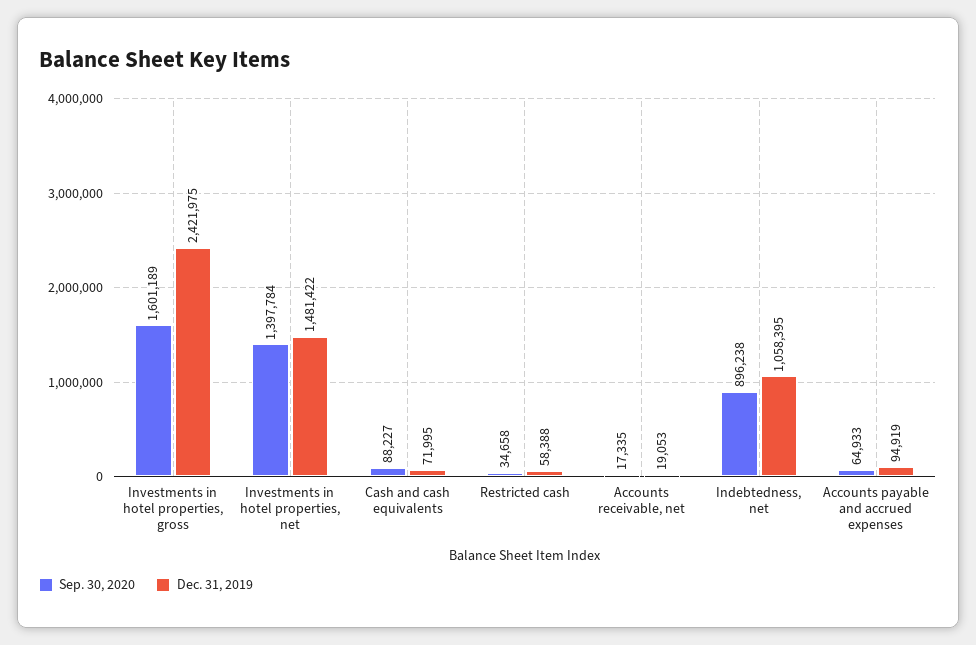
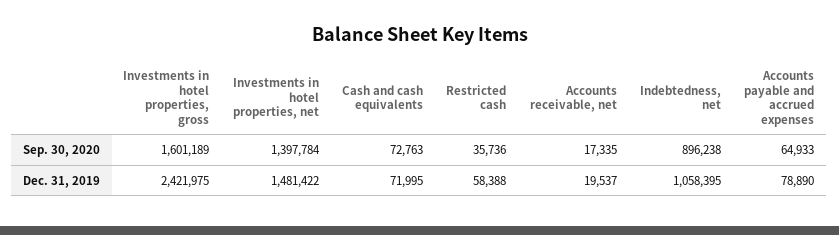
  {
    "Sep. 30, 2020": {
      "Investments in hotel properties, gross": 1601189,
      "Investments in hotel properties, net": 1397784,
-     "Cash and cash equivalents": 88227,
+     "Cash and cash equivalents": 72763,
-     "Restricted cash": 34658,
+     "Restricted cash": 35736,
      "Accounts receivable, net": 17335,
      "Indebtedness, net": 896238,
      "Accounts payable and accrued expenses": 64933
    },
    "Dec. 31, 2019": {
      "Investments in hotel properties, gross": 2421975,
      "Investments in hotel properties, net": 1481422,
      "Cash and cash equivalents": 71995,
      "Restricted cash": 58388,
-     "Accounts receivable, net": 19053,
+     "Accounts receivable, net": 19537,
      "Indebtedness, net": 1058395,
-     "Accounts payable and accrued expenses": 94919
+     "Accounts payable and accrued expenses": 78890
    }
  }

